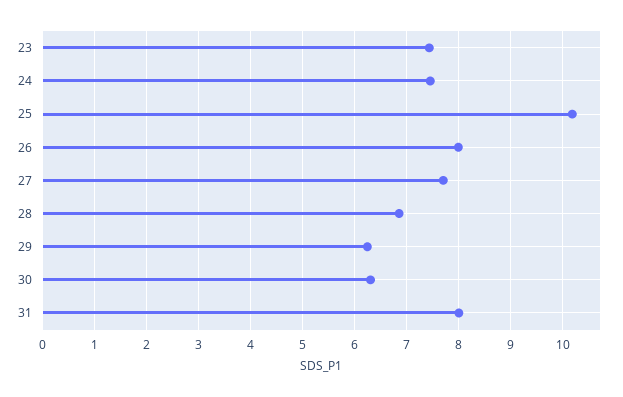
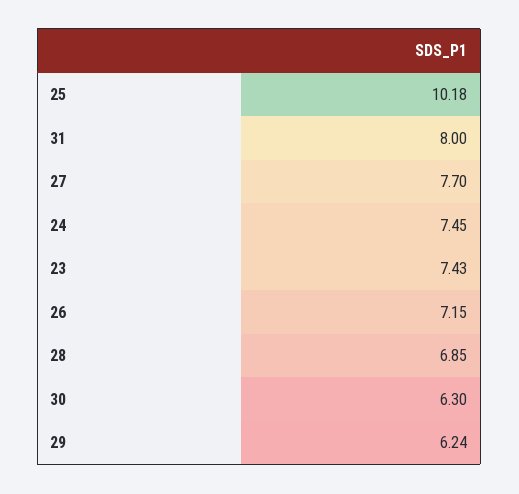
  {
    "23": 7.43,
    "24": 7.45,
    "25": 10.18,
-   "26": 8,
+   "26": 7.15,
    "27": 7.7,
    "28": 6.85,
    "29": 6.24,
    "30": 6.3,
    "31": 8
  }

